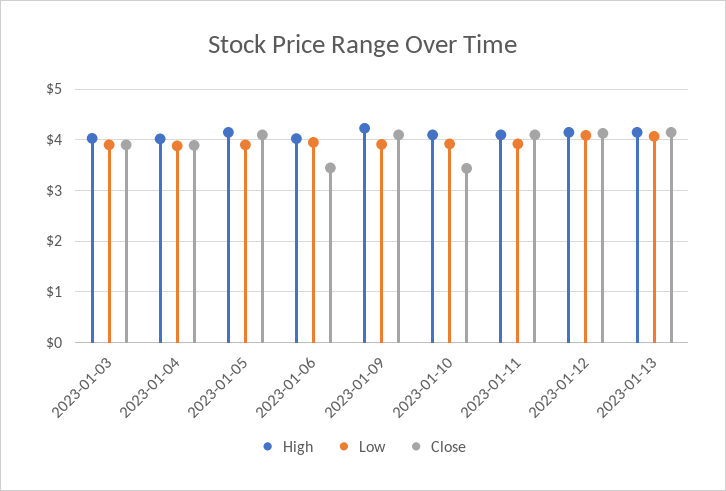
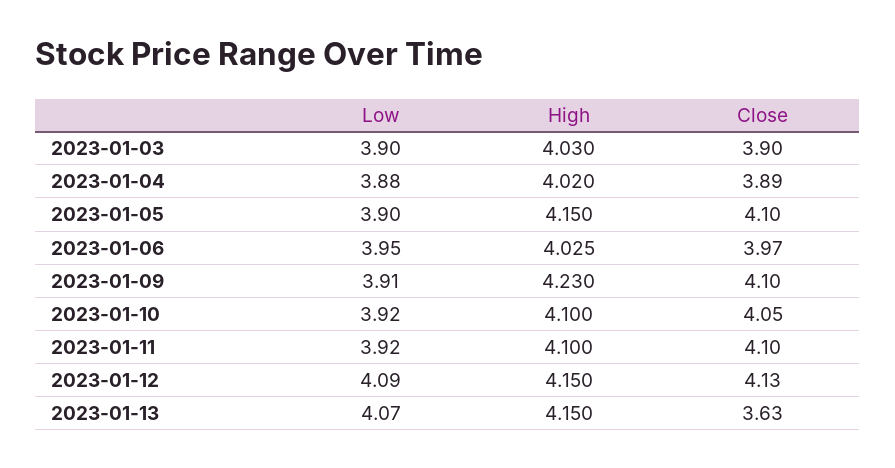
  {
    "High": {
      "2023-01-03": 4.03,
      "2023-01-04": 4.02,
      "2023-01-05": 4.15,
      "2023-01-06": 4.025,
      "2023-01-09": 4.23,
      "2023-01-10": 4.1,
      "2023-01-11": 4.1,
      "2023-01-12": 4.15,
      "2023-01-13": 4.15
    },
    "Low": {
      "2023-01-03": 3.9,
      "2023-01-04": 3.88,
      "2023-01-05": 3.9,
      "2023-01-06": 3.95,
      "2023-01-09": 3.91,
      "2023-01-10": 3.92,
      "2023-01-11": 3.92,
      "2023-01-12": 4.09,
      "2023-01-13": 4.07
    },
    "Close": {
      "2023-01-03": 3.9,
      "2023-01-04": 3.89,
      "2023-01-05": 4.1,
-     "2023-01-06": 3.4,
+     "2023-01-06": 3.97,
      "2023-01-09": 4.1,
-     "2023-01-10": 3.4,
+     "2023-01-10": 4.05,
      "2023-01-11": 4.1,
      "2023-01-12": 4.13,
-     "2023-01-13": 4.2
+     "2023-01-13": 3.63
    }
  }

